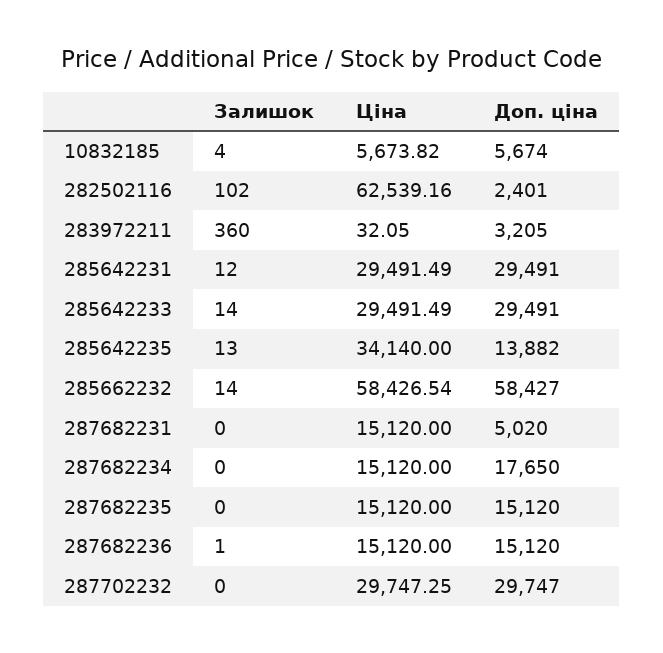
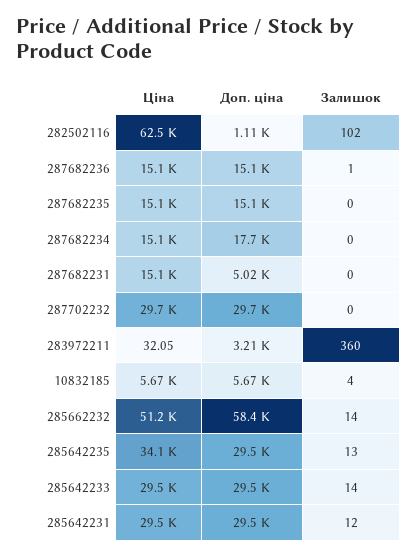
  {
    "Залишок": {
      "10832185": 4,
      "282502116": 102,
      "283972211": 360,
      "285642231": 12,
      "285642233": 14,
      "285642235": 13,
      "285662232": 14,
      "287682231": 0,
      "287682234": 0,
      "287682235": 0,
      "287682236": 1,
      "287702232": 0
    },
    "Ціна": {
      "10832185": 5673.82,
      "282502116": 62539.16,
      "283972211": 32.05,
      "285642231": 29491.49,
      "285642233": 29491.49,
      "285642235": 34140,
-     "285662232": 58426.54,
+     "285662232": 51200,
      "287682231": 15120,
      "287682234": 15120,
      "287682235": 15120,
      "287682236": 15120,
      "287702232": 29747.25
    },
    "Доп. ціна": {
      "10832185": 5674,
-     "282502116": 2401,
+     "282502116": 1110,
      "283972211": 3205,
      "285642231": 29491,
      "285642233": 29491,
-     "285642235": 13882,
+     "285642235": 29500,
      "285662232": 58427,
      "287682231": 5020,
      "287682234": 17650,
      "287682235": 15120,
      "287682236": 15120,
      "287702232": 29747
    }
  }

